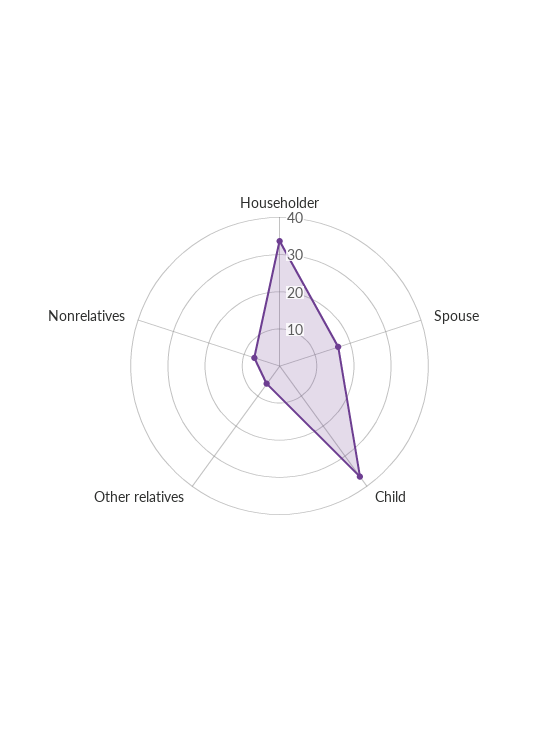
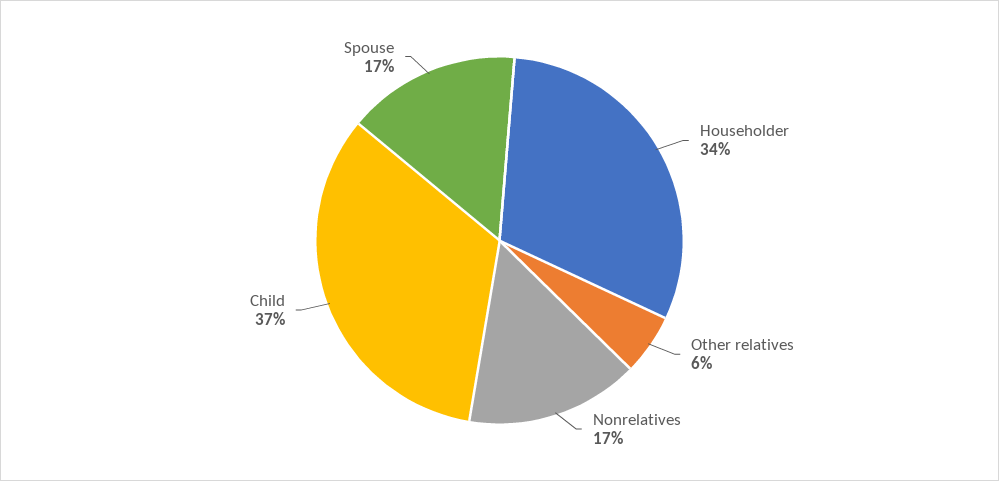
  {
    "Householder": 34,
    "Spouse": 17,
    "Child": 37,
    "Other relatives": 6,
-   "Nonrelatives": 7.5
+   "Nonrelatives": 17
  }

